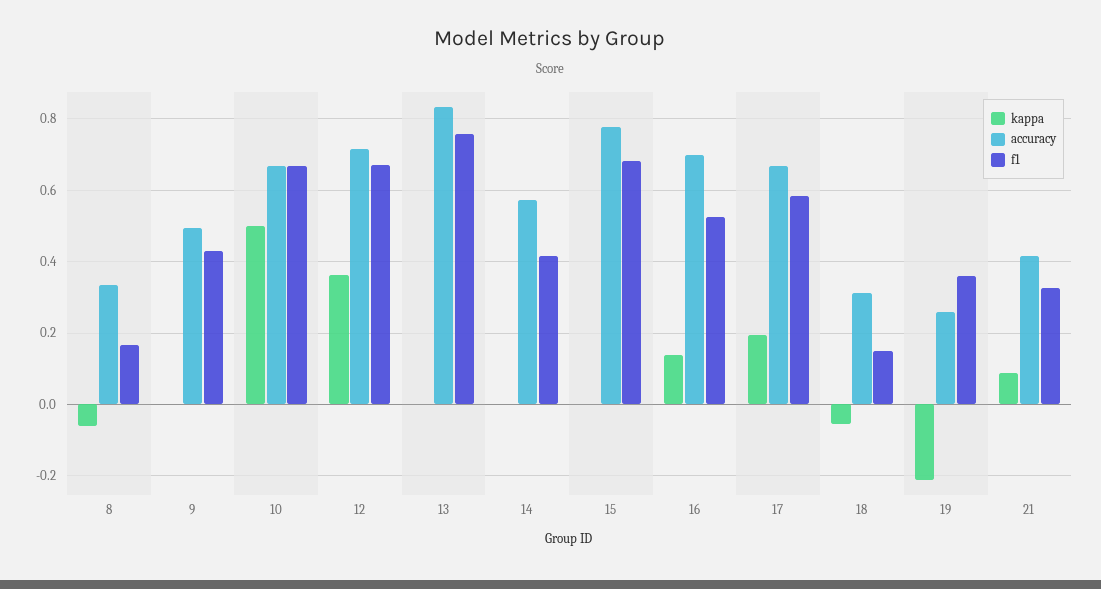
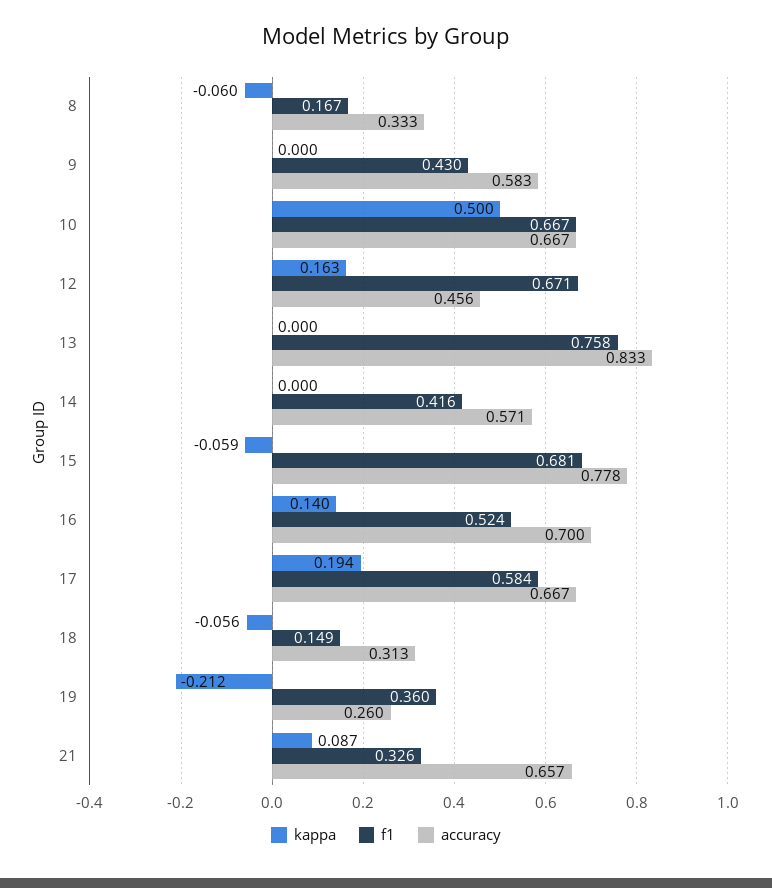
  {
    "kappa": {
      "8": -0.06,
      "9": 0,
      "10": 0.5,
-     "12": 0.36,
+     "12": 0.163,
      "13": 0,
      "14": 0,
-     "15": 0,
+     "15": -0.059,
      "16": 0.14,
      "17": 0.194,
      "18": -0.056,
      "19": -0.212,
      "21": 0.087
    },
    "accuracy": {
      "8": 0.333,
-     "9": 0.5,
+     "9": 0.583,
      "10": 0.667,
-     "12": 0.72,
+     "12": 0.456,
      "13": 0.833,
      "14": 0.571,
      "15": 0.778,
      "16": 0.7,
      "17": 0.667,
      "18": 0.313,
      "19": 0.26,
-     "21": 0.42
+     "21": 0.657
    },
    "f1": {
      "8": 0.167,
      "9": 0.43,
      "10": 0.667,
      "12": 0.671,
      "13": 0.758,
      "14": 0.416,
      "15": 0.681,
      "16": 0.524,
      "17": 0.584,
      "18": 0.149,
      "19": 0.36,
      "21": 0.326
    }
  }

